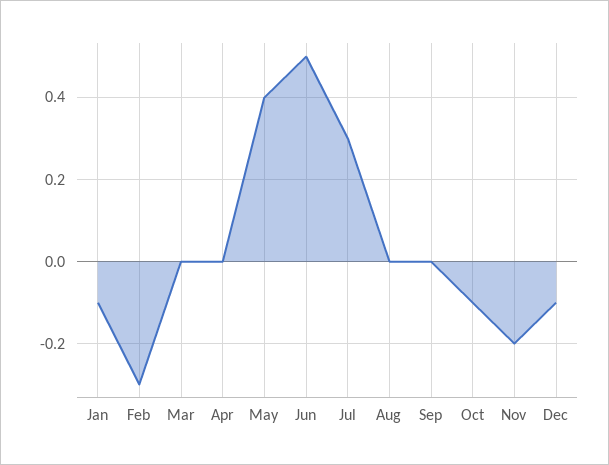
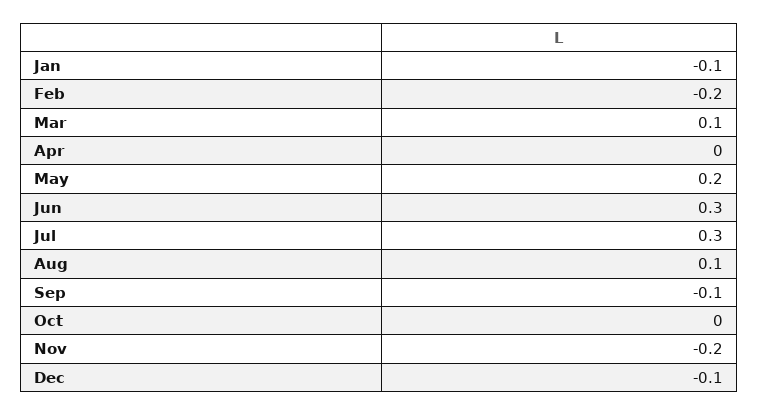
  {
    "Jan": -0.1,
-   "Feb": -0.3,
+   "Feb": -0.2,
-   "Mar": 0,
+   "Mar": 0.1,
    "Apr": 0,
-   "May": 0.4,
+   "May": 0.2,
-   "Jun": 0.5,
+   "Jun": 0.3,
    "Jul": 0.3,
-   "Aug": 0,
+   "Aug": 0.1,
-   "Sep": 0,
+   "Sep": -0.1,
-   "Oct": -0.1,
+   "Oct": 0,
    "Nov": -0.2,
    "Dec": -0.1
  }

